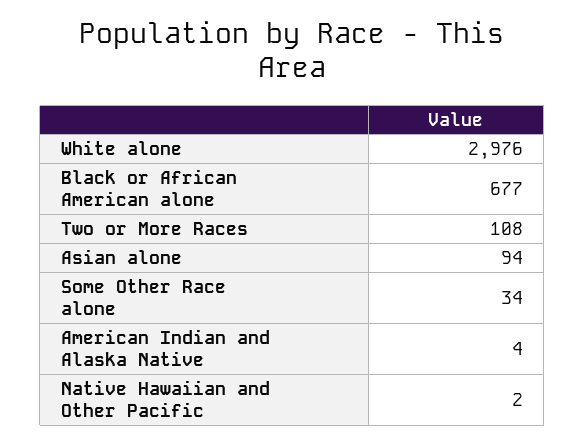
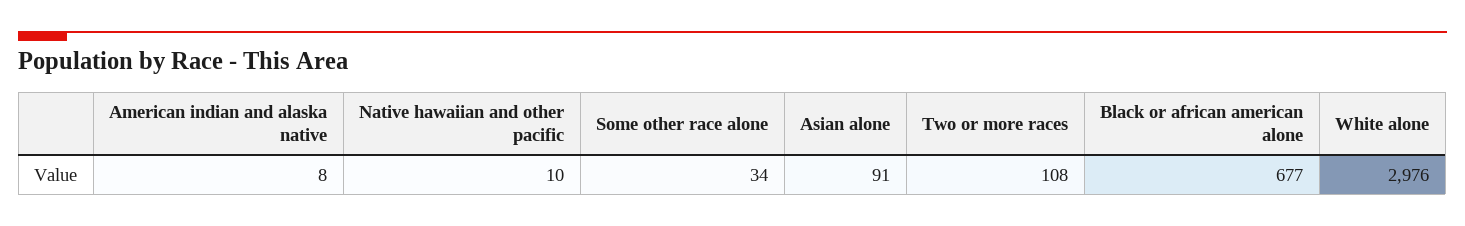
  {
    "White alone": 2976,
    "Black or African American alone": 677,
    "Two or More Races": 108,
-   "Asian alone": 94,
+   "Asian alone": 91,
    "Some Other Race alone": 34,
-   "American Indian and Alaska Native": 4,
+   "American Indian and Alaska Native": 8,
-   "Native Hawaiian and Other Pacific": 2
+   "Native Hawaiian and Other Pacific": 10
  }

